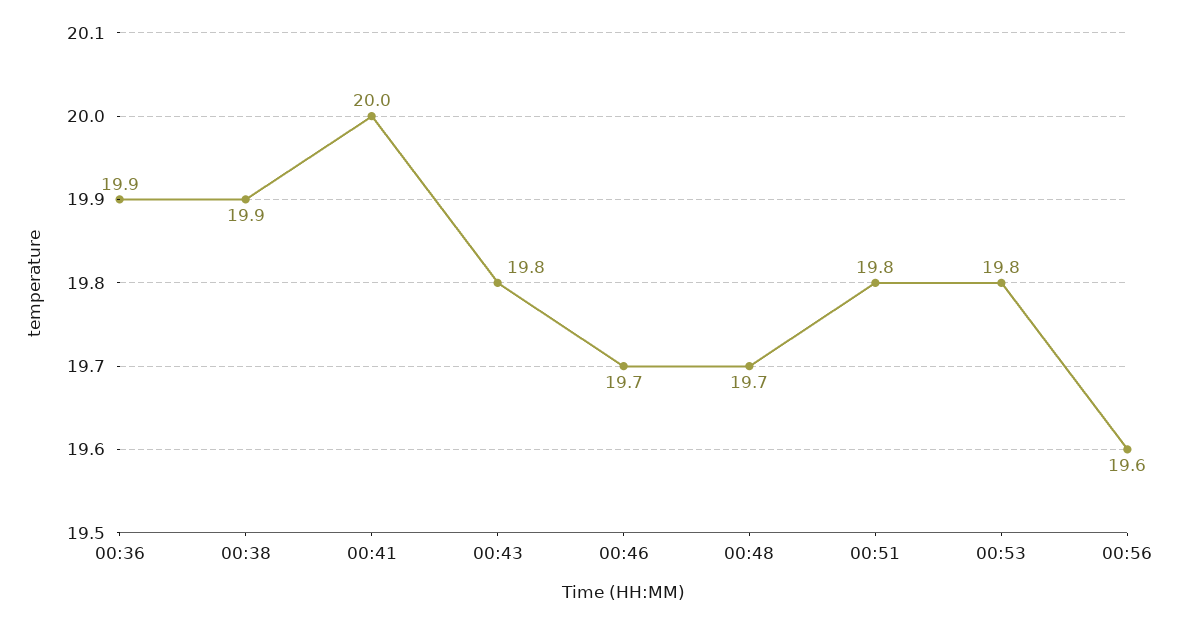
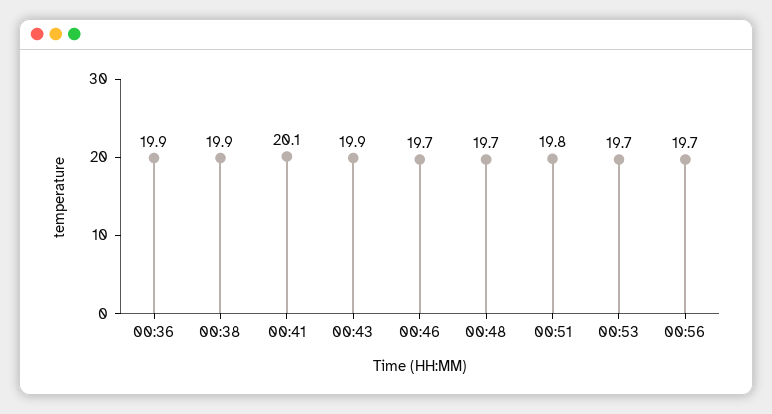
  {
    "00:36": 19.9,
    "00:38": 19.9,
-   "00:41": 20,
+   "00:41": 20.1,
-   "00:43": 19.8,
+   "00:43": 19.9,
    "00:46": 19.7,
    "00:48": 19.7,
    "00:51": 19.8,
-   "00:53": 19.8,
+   "00:53": 19.7,
-   "00:56": 19.6
+   "00:56": 19.7
  }

